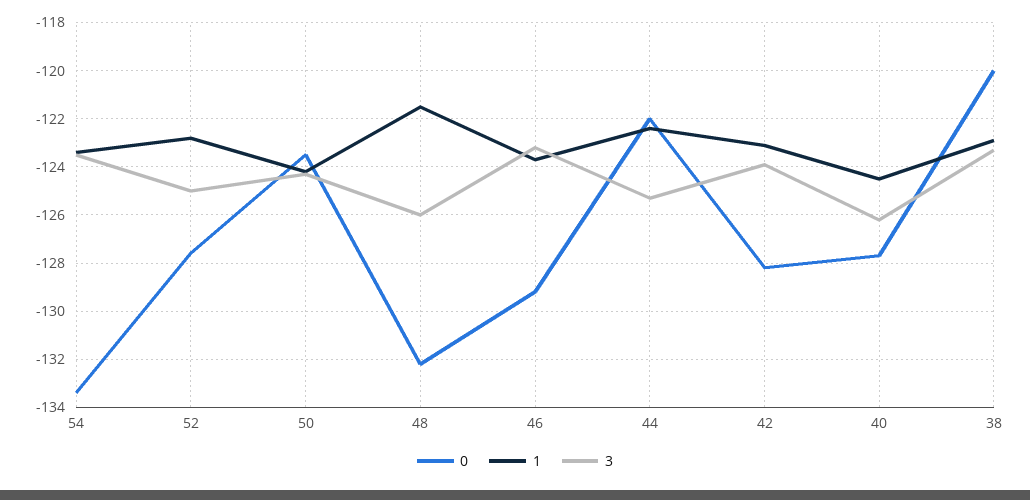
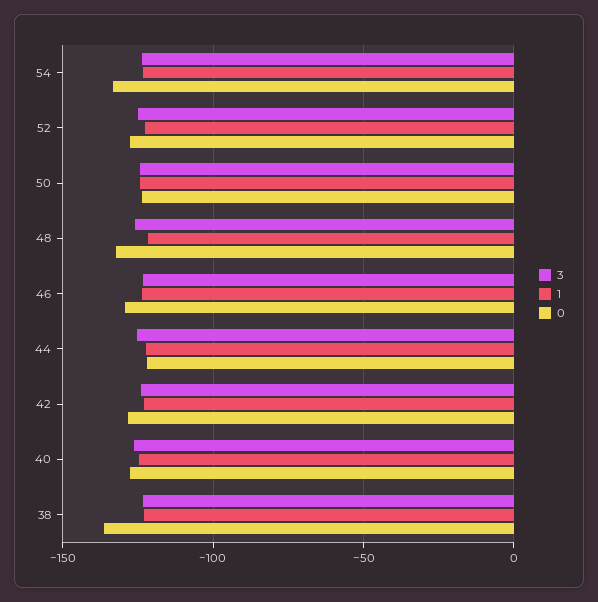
  {
    "0": {
      "54": -133.5,
      "52": -127.5,
      "50": -123.5,
      "48": -132,
      "46": -129,
      "44": -122,
      "42": -128,
      "40": -127.5,
-     "38": -120
+     "38": -135
    },
    "1": {
      "54": -123.5,
      "52": -123,
      "50": -124,
      "48": -121.5,
      "46": -123.5,
      "44": -122.5,
      "42": -123,
      "40": -124.5,
      "38": -123
    },
    "3": {
      "54": -123.5,
      "52": -125,
      "50": -124.5,
      "48": -126,
      "46": -123,
      "44": -125.5,
      "42": -124,
      "40": -126,
      "38": -123.5
    }
  }

